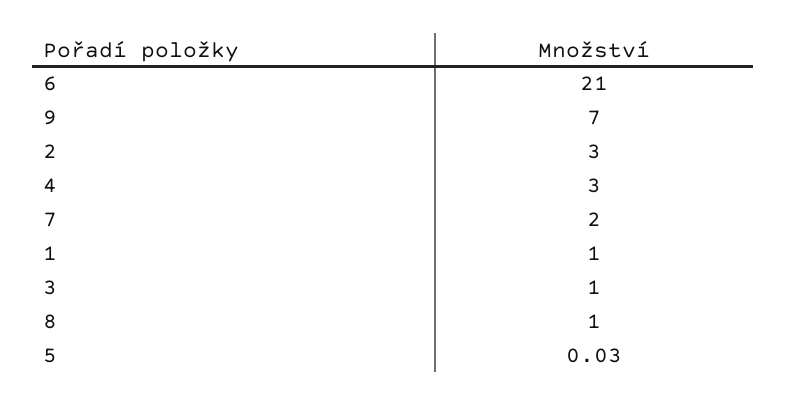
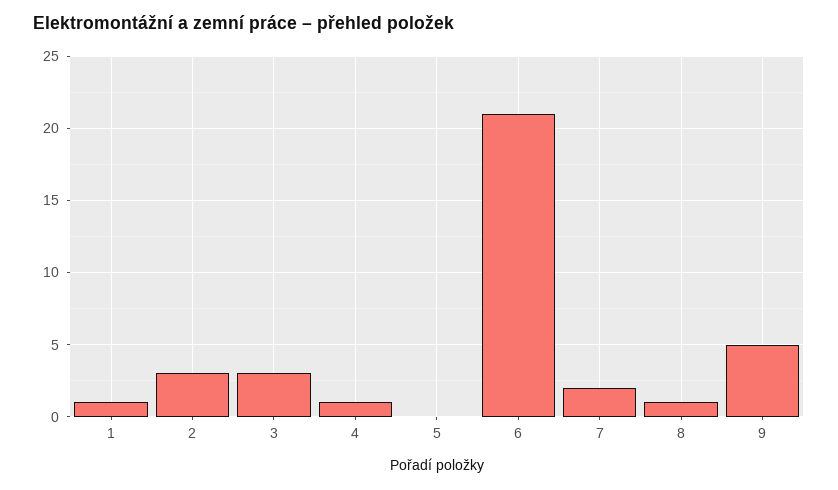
  {
    "6": 21,
-   "9": 7,
+   "9": 5,
    "2": 3,
-   "4": 3,
+   "4": 1,
    "7": 2,
    "1": 1,
-   "3": 1,
+   "3": 3,
    "8": 1,
    "5": 0.03
  }

